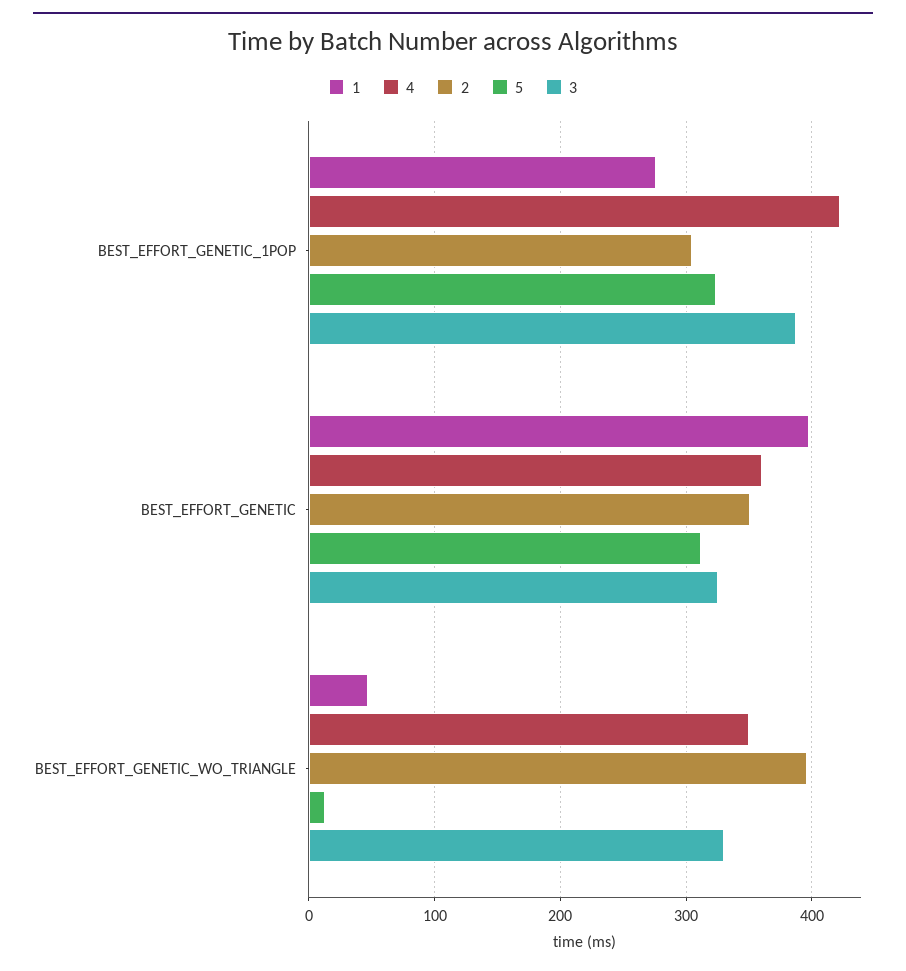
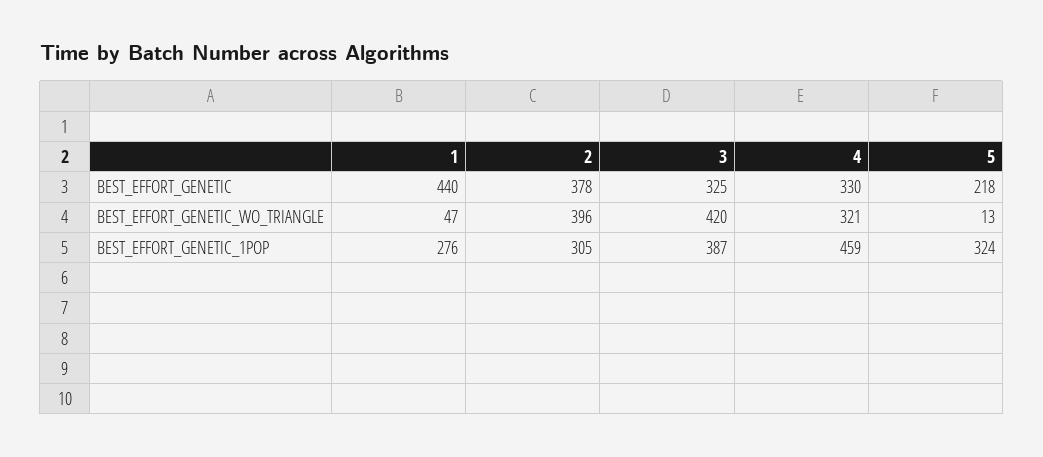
  {
    "1": {
      "BEST_EFFORT_GENETIC_1POP": 276,
-     "BEST_EFFORT_GENETIC": 400,
+     "BEST_EFFORT_GENETIC": 440,
      "BEST_EFFORT_GENETIC_WO_TRIANGLE": 47
    },
    "4": {
-     "BEST_EFFORT_GENETIC_1POP": 420,
+     "BEST_EFFORT_GENETIC_1POP": 459,
-     "BEST_EFFORT_GENETIC": 360,
+     "BEST_EFFORT_GENETIC": 330,
-     "BEST_EFFORT_GENETIC_WO_TRIANGLE": 350
+     "BEST_EFFORT_GENETIC_WO_TRIANGLE": 321
    },
    "2": {
      "BEST_EFFORT_GENETIC_1POP": 305,
-     "BEST_EFFORT_GENETIC": 350,
+     "BEST_EFFORT_GENETIC": 378,
      "BEST_EFFORT_GENETIC_WO_TRIANGLE": 396
    },
    "5": {
      "BEST_EFFORT_GENETIC_1POP": 324,
-     "BEST_EFFORT_GENETIC": 310,
+     "BEST_EFFORT_GENETIC": 218,
      "BEST_EFFORT_GENETIC_WO_TRIANGLE": 13
    },
    "3": {
      "BEST_EFFORT_GENETIC_1POP": 387,
      "BEST_EFFORT_GENETIC": 325,
-     "BEST_EFFORT_GENETIC_WO_TRIANGLE": 330
+     "BEST_EFFORT_GENETIC_WO_TRIANGLE": 420
    }
  }

